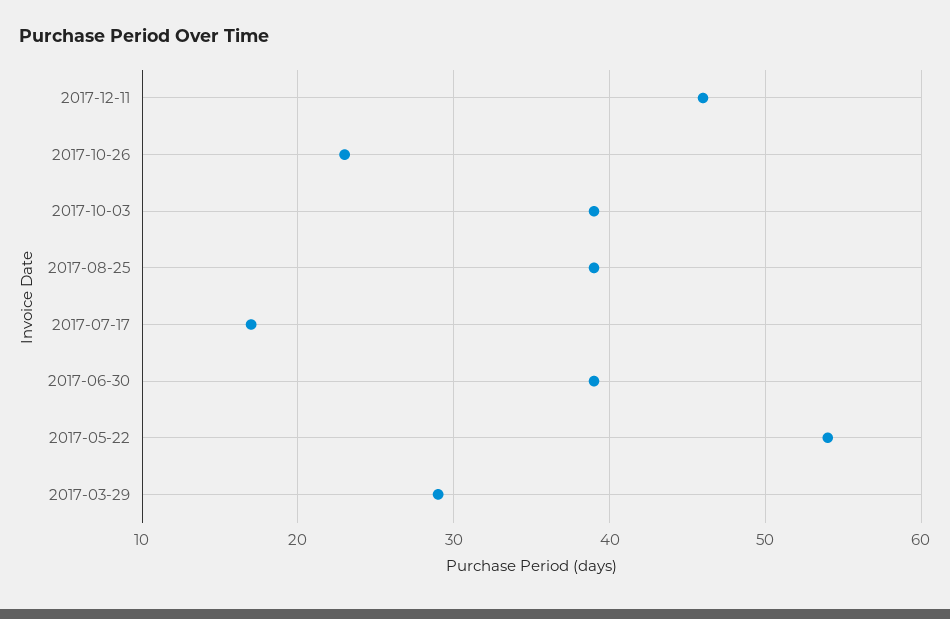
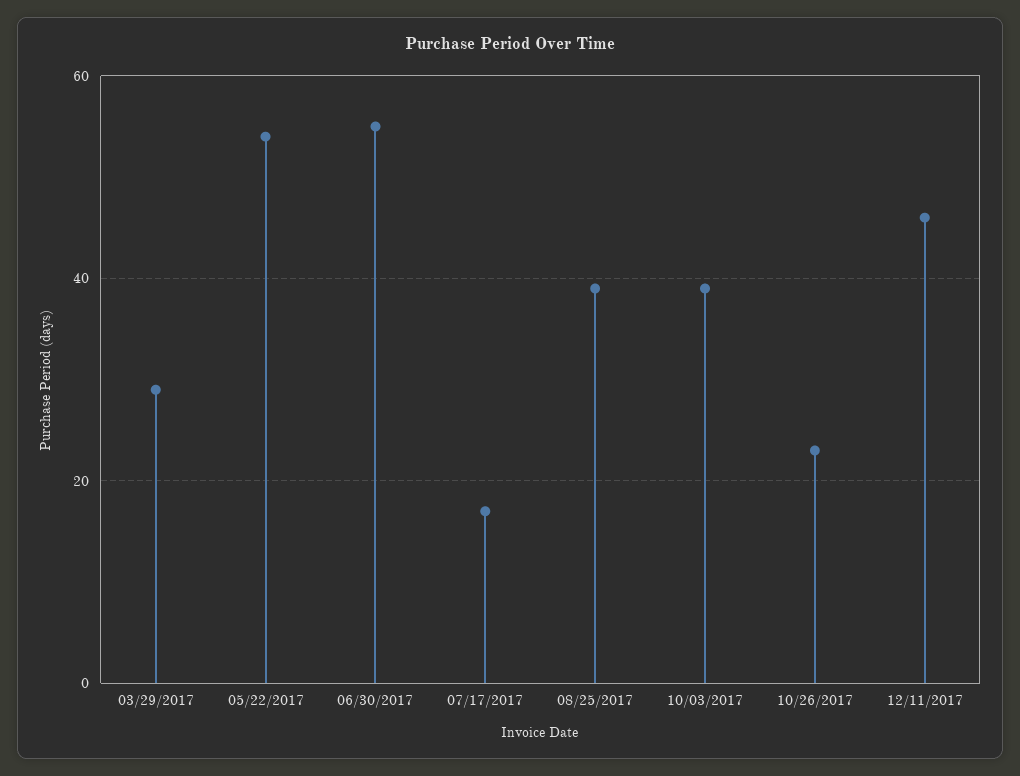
  {
    "2017-12-11": 46,
    "2017-10-26": 23,
    "2017-10-03": 39,
    "2017-08-25": 39,
    "2017-07-17": 17,
-   "2017-06-30": 39,
+   "2017-06-30": 55,
    "2017-05-22": 54,
    "2017-03-29": 29
  }

